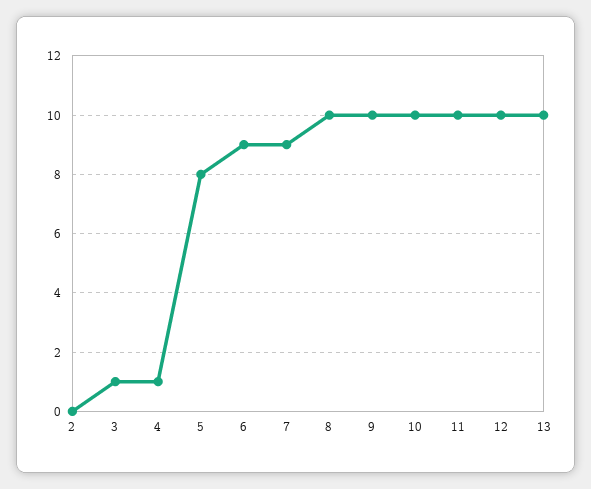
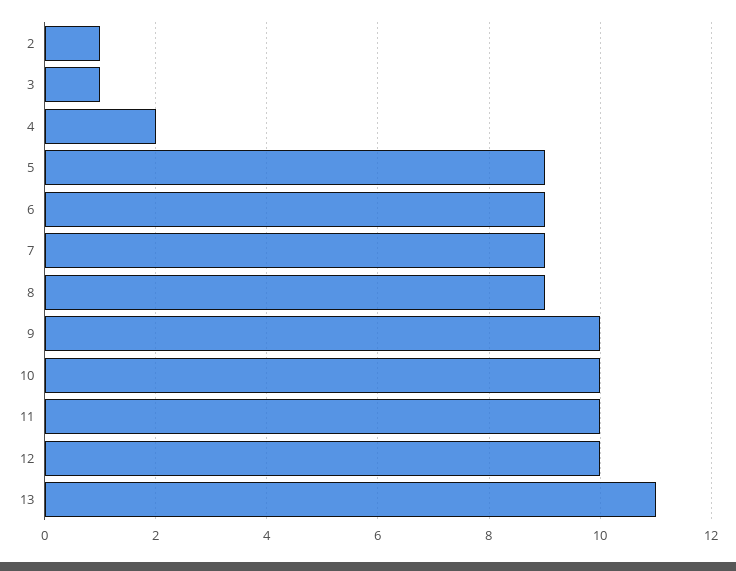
  {
-   "2": 0,
+   "2": 1,
    "3": 1,
-   "4": 1,
+   "4": 2,
-   "5": 8,
+   "5": 9,
    "6": 9,
    "7": 9,
-   "8": 10,
+   "8": 9,
    "9": 10,
    "10": 10,
    "11": 10,
    "12": 10,
-   "13": 10
+   "13": 11
  }

